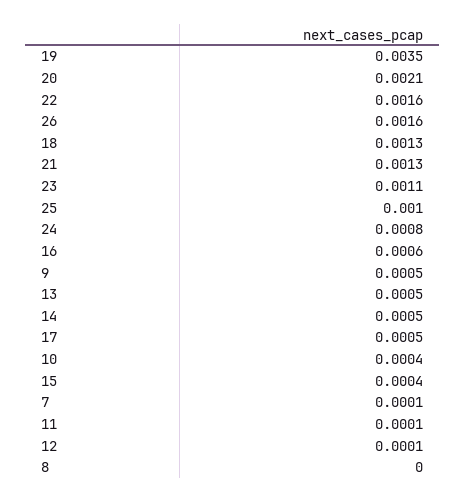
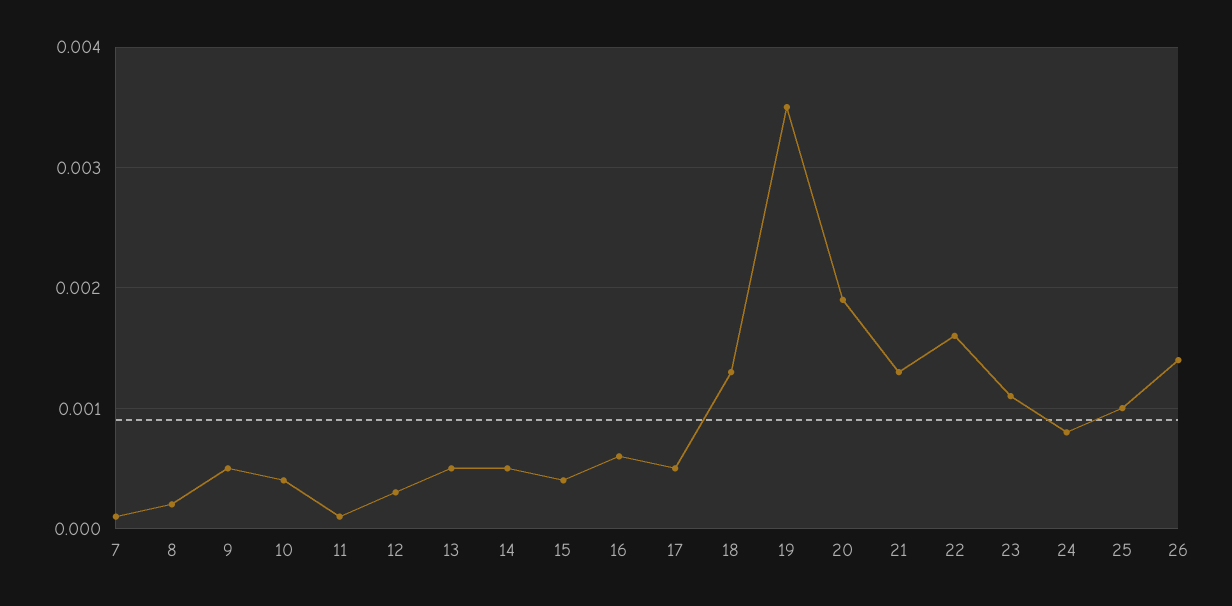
  {
    "19": 0.0035,
-   "20": 0.0021,
+   "20": 0.0019,
    "22": 0.0016,
-   "26": 0.0016,
+   "26": 0.0014,
    "18": 0.0013,
    "21": 0.0013,
    "23": 0.0011,
    "25": 0.001,
    "24": 0.0008,
    "16": 0.0006,
    "9": 0.0005,
    "13": 0.0005,
    "14": 0.0005,
    "17": 0.0005,
    "10": 0.0004,
    "15": 0.0004,
    "7": 0.0001,
    "11": 0.0001,
-   "12": 0.0001,
+   "12": 0.0003,
-   "8": 0
+   "8": 0.0002
  }

